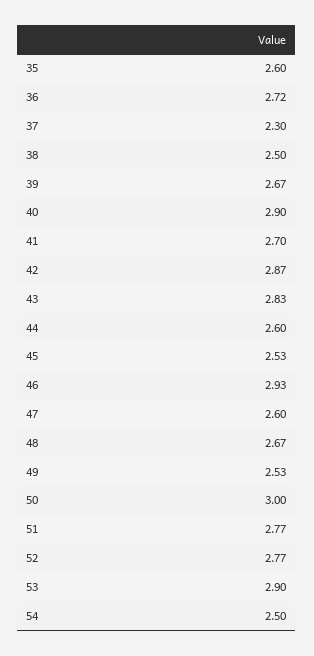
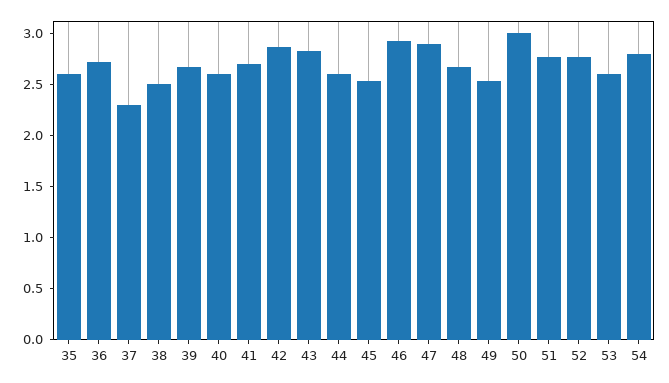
  {
    "35": 2.6,
    "36": 2.72,
    "37": 2.3,
    "38": 2.5,
    "39": 2.67,
-   "40": 2.9,
+   "40": 2.6,
    "41": 2.7,
    "42": 2.87,
    "43": 2.83,
    "44": 2.6,
    "45": 2.53,
    "46": 2.93,
-   "47": 2.6,
+   "47": 2.9,
    "48": 2.67,
    "49": 2.53,
    "50": 3,
    "51": 2.77,
    "52": 2.77,
-   "53": 2.9,
+   "53": 2.6,
-   "54": 2.5
+   "54": 2.8
  }

